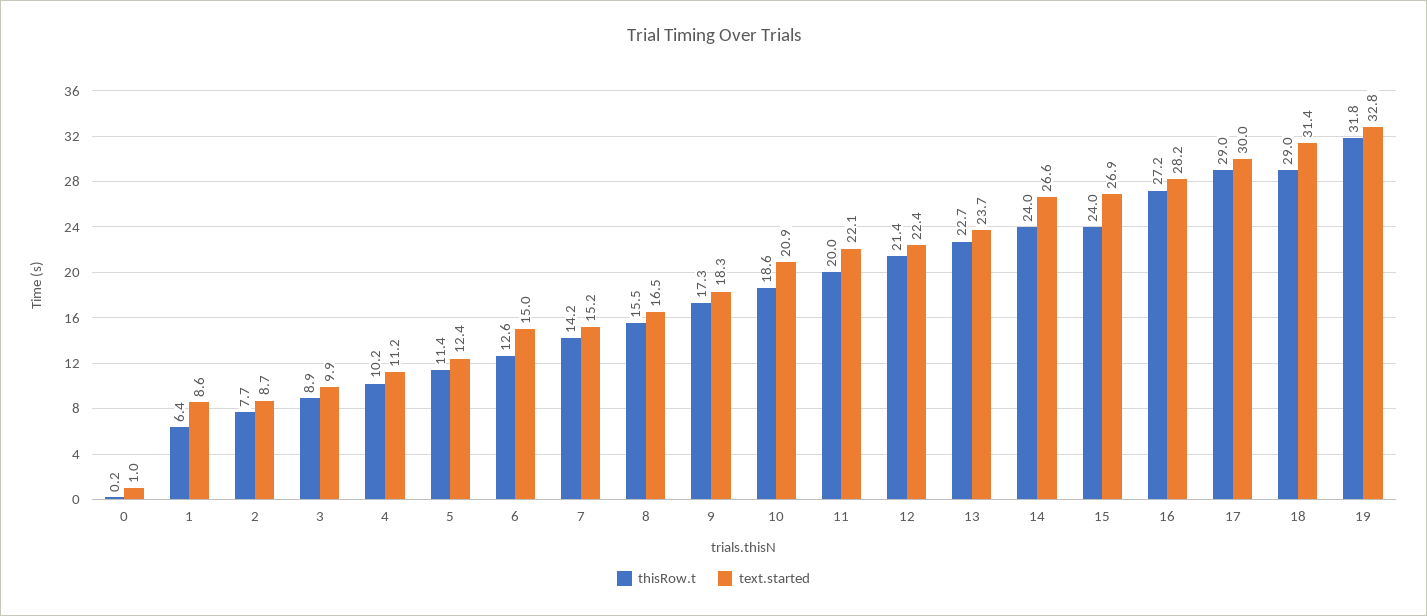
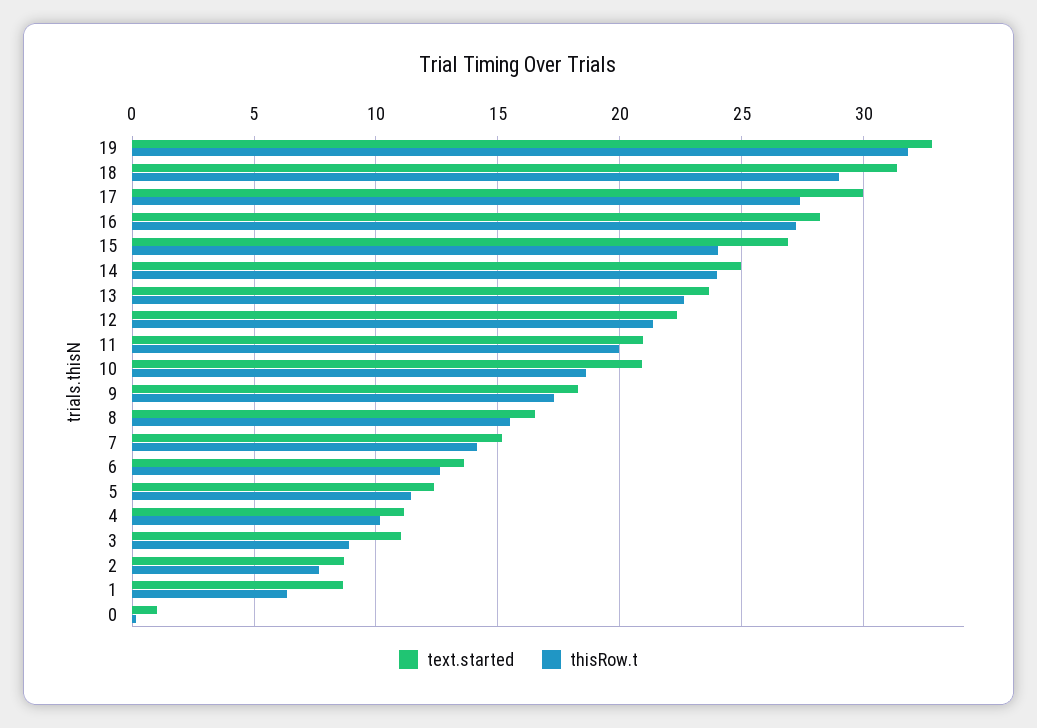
  {
    "thisRow.t": {
      "0": 0.2,
      "1": 6.4,
      "2": 7.7,
      "3": 8.9,
      "4": 10.2,
      "5": 11.4,
      "6": 12.6,
      "7": 14.2,
      "8": 15.5,
      "9": 17.3,
      "10": 18.6,
      "11": 20,
      "12": 21.4,
      "13": 22.7,
      "14": 24,
      "15": 24,
      "16": 27.2,
-     "17": 29,
+     "17": 27.5,
      "18": 29,
      "19": 31.8
    },
    "text.started": {
      "0": 1,
      "1": 8.6,
      "2": 8.7,
-     "3": 9.9,
+     "3": 11,
      "4": 11.2,
      "5": 12.4,
-     "6": 15,
+     "6": 13.5,
      "7": 15.2,
      "8": 16.5,
      "9": 18.3,
      "10": 20.9,
-     "11": 22.1,
+     "11": 21,
      "12": 22.4,
      "13": 23.7,
-     "14": 26.6,
+     "14": 25,
      "15": 26.9,
      "16": 28.2,
      "17": 30,
      "18": 31.4,
      "19": 32.8
    }
  }

